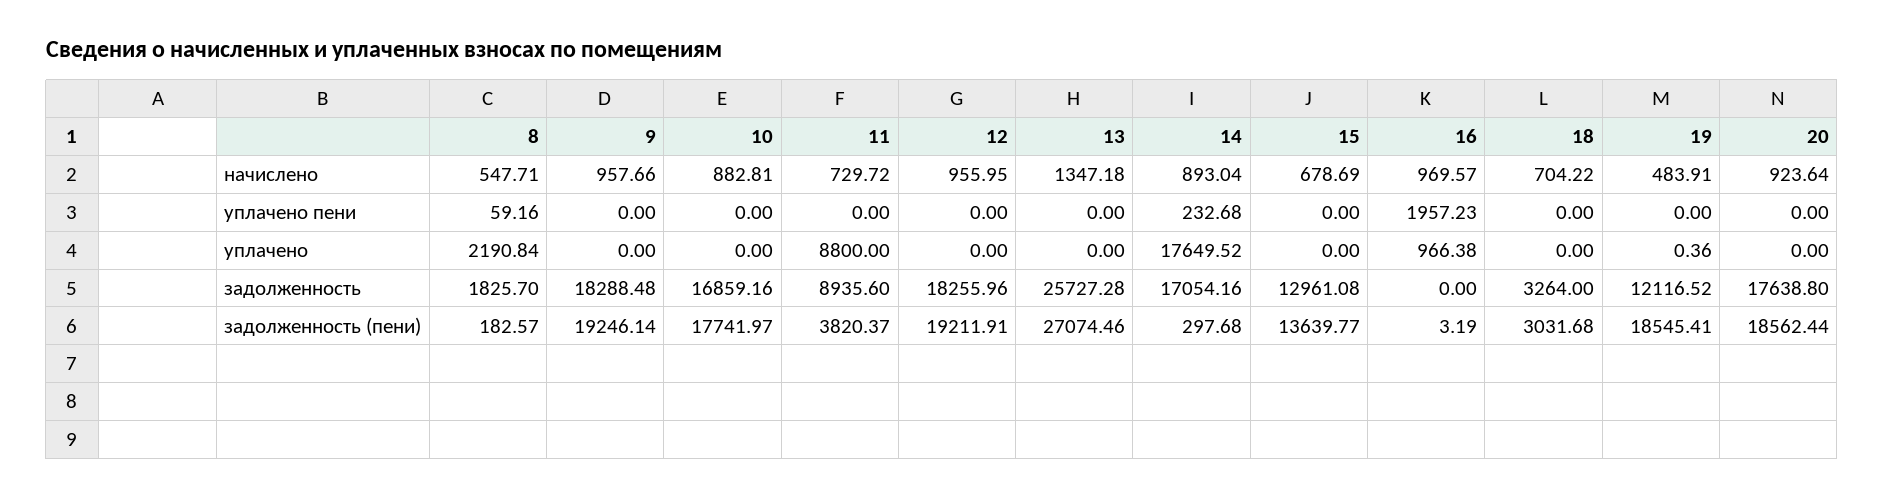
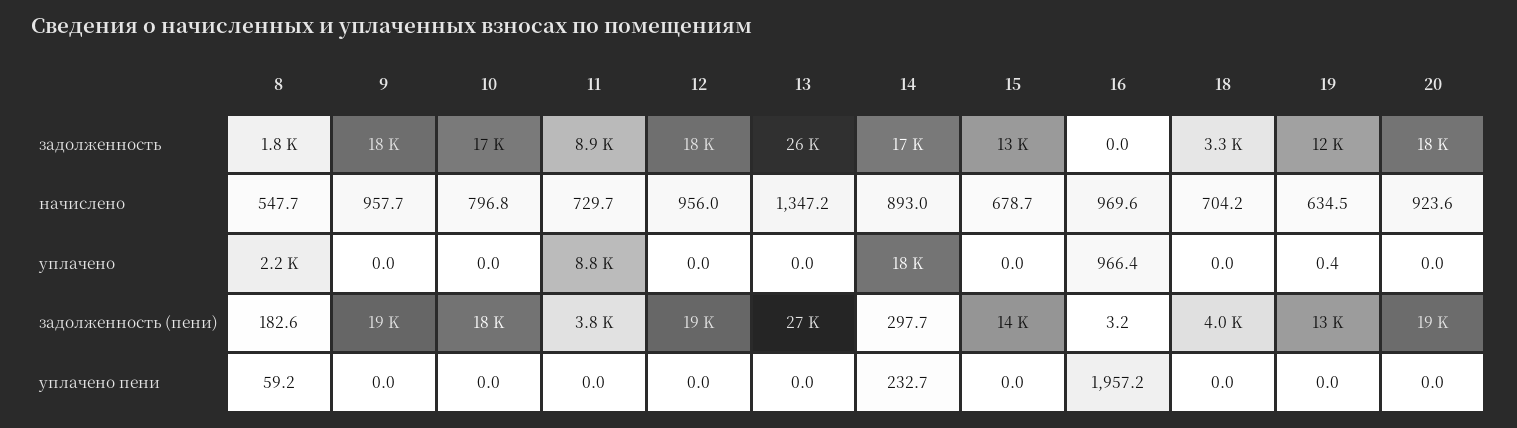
  {
    "8": {
      "начислено": 547.71,
      "уплачено пени": 59.16,
      "уплачено": 2190.84,
      "задолженность": 1825.7,
      "задолженность (пени)": 182.57
    },
    "9": {
      "начислено": 957.66,
      "уплачено пени": 0,
      "уплачено": 0,
      "задолженность": 18288.48,
      "задолженность (пени)": 19246.14
    },
    "10": {
-     "начислено": 882.81,
+     "начислено": 796.8,
      "уплачено пени": 0,
      "уплачено": 0,
      "задолженность": 16859.16,
      "задолженность (пени)": 17741.97
    },
    "11": {
      "начислено": 729.72,
      "уплачено пени": 0,
      "уплачено": 8800,
      "задолженность": 8935.6,
      "задолженность (пени)": 3820.37
    },
    "12": {
      "начислено": 955.95,
      "уплачено пени": 0,
      "уплачено": 0,
      "задолженность": 18255.96,
      "задолженность (пени)": 19211.91
    },
    "13": {
      "начислено": 1347.18,
      "уплачено пени": 0,
      "уплачено": 0,
      "задолженность": 25727.28,
      "задолженность (пени)": 27074.46
    },
    "14": {
      "начислено": 893.04,
      "уплачено пени": 232.68,
      "уплачено": 17649.52,
      "задолженность": 17054.16,
      "задолженность (пени)": 297.68
    },
    "15": {
      "начислено": 678.69,
      "уплачено пени": 0,
      "уплачено": 0,
      "задолженность": 12961.08,
      "задолженность (пени)": 13639.77
    },
    "16": {
      "начислено": 969.57,
      "уплачено пени": 1957.23,
      "уплачено": 966.38,
      "задолженность": 0,
      "задолженность (пени)": 3.19
    },
    "18": {
      "начислено": 704.22,
      "уплачено пени": 0,
      "уплачено": 0,
      "задолженность": 3264,
-     "задолженность (пени)": 3031.68
+     "задолженность (пени)": 4000
    },
    "19": {
-     "начислено": 483.91,
+     "начислено": 634.5,
      "уплачено пени": 0,
      "уплачено": 0.36,
      "задолженность": 12116.52,
-     "задолженность (пени)": 18545.41
+     "задолженность (пени)": 13000
    },
    "20": {
      "начислено": 923.64,
      "уплачено пени": 0,
      "уплачено": 0,
      "задолженность": 17638.8,
      "задолженность (пени)": 18562.44
    }
  }

